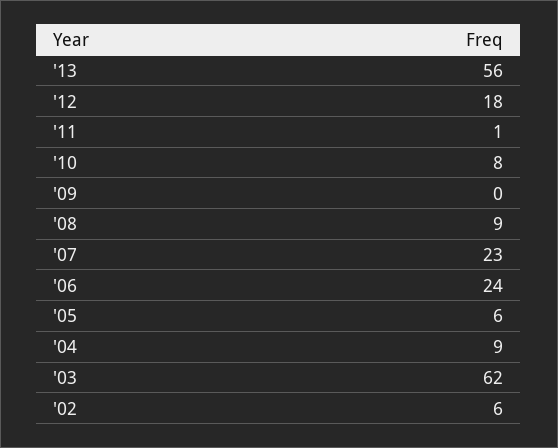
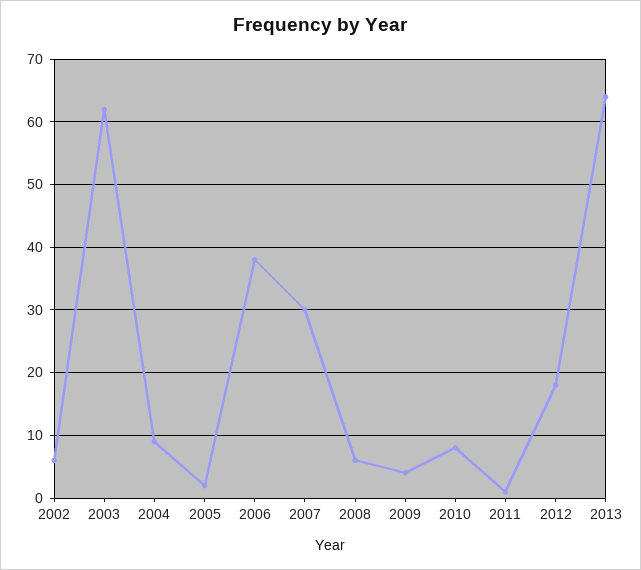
  {
-   "'13": 56,
+   "'13": 64,
    "'12": 18,
    "'11": 1,
    "'10": 8,
-   "'09": 0,
+   "'09": 4,
-   "'08": 9,
+   "'08": 6,
-   "'07": 23,
+   "'07": 30,
-   "'06": 24,
+   "'06": 38,
-   "'05": 6,
+   "'05": 2,
    "'04": 9,
    "'03": 62,
    "'02": 6
  }

